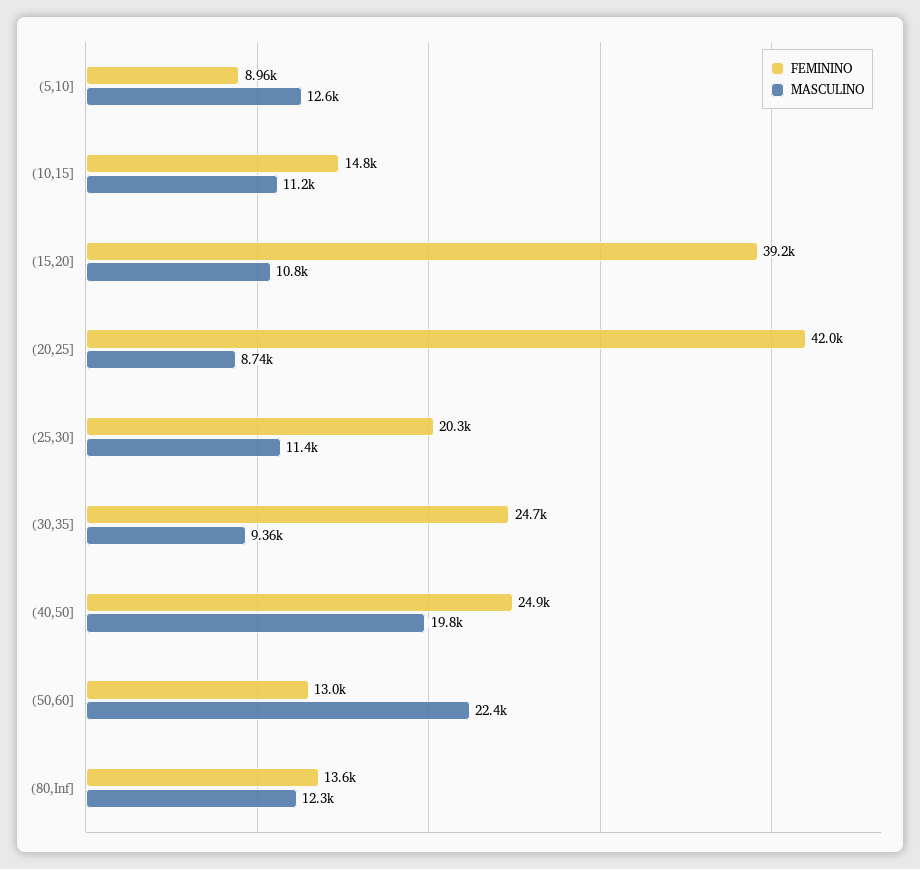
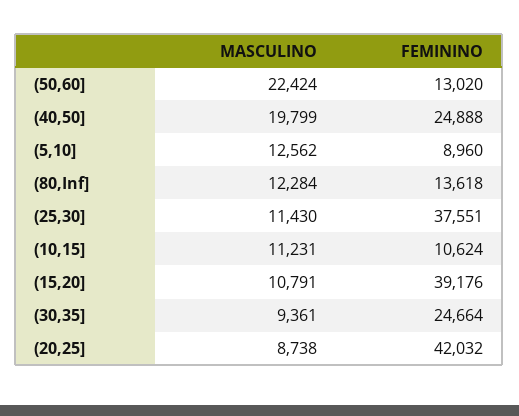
  {
    "FEMININO": {
      "(5,10]": 8960,
-     "(10,15]": 14800,
+     "(10,15]": 10624,
      "(15,20]": 39176,
      "(20,25]": 42032,
-     "(25,30]": 20300,
+     "(25,30]": 37551,
      "(30,35]": 24664,
      "(40,50]": 24888,
      "(50,60]": 13020,
      "(80,Inf]": 13618
    },
    "MASCULINO": {
      "(5,10]": 12562,
      "(10,15]": 11231,
      "(15,20]": 10791,
      "(20,25]": 8738,
      "(25,30]": 11430,
      "(30,35]": 9361,
      "(40,50]": 19799,
      "(50,60]": 22424,
      "(80,Inf]": 12284
    }
  }

